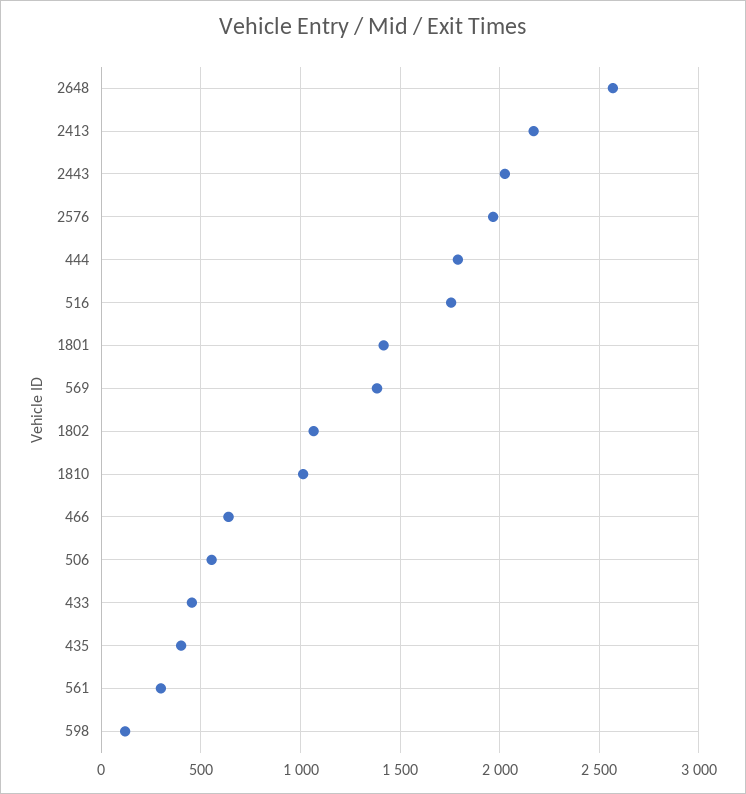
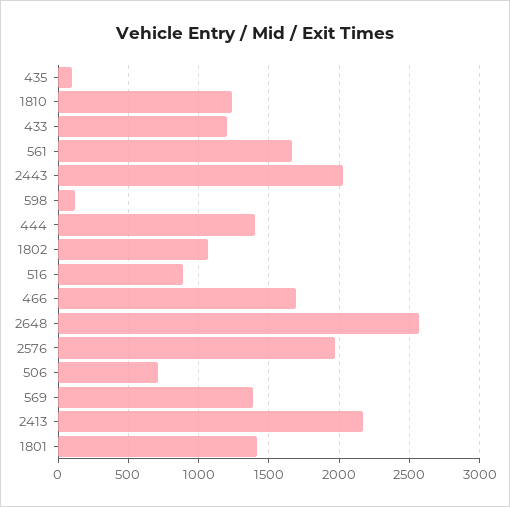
  {
    "2648": 2550,
    "2413": 2150,
    "2443": 2050,
    "2576": 1950,
-   "444": 1800,
+   "444": 1400,
-   "516": 1750,
+   "516": 900,
    "1801": 1400,
    "569": 1400,
    "1802": 1050,
-   "1810": 1000,
+   "1810": 1250,
-   "466": 650,
+   "466": 1700,
-   "506": 550,
+   "506": 700,
-   "433": 450,
+   "433": 1200,
-   "435": 400,
+   "435": 100,
-   "561": 300,
+   "561": 1650,
    "598": 100
  }

